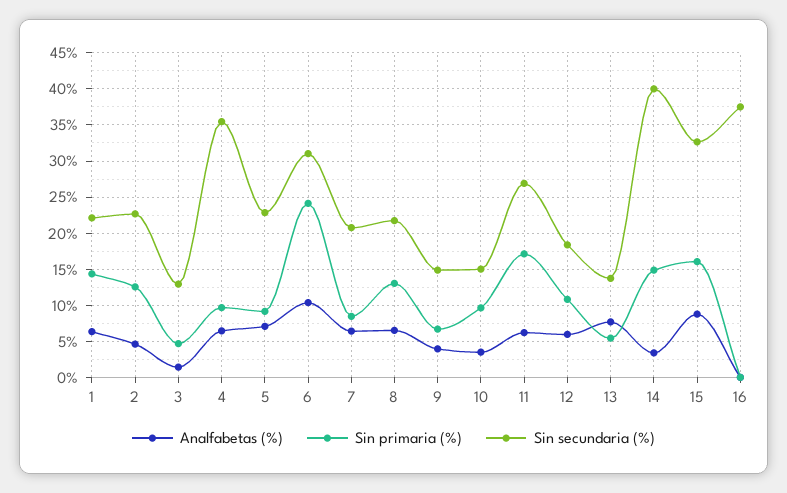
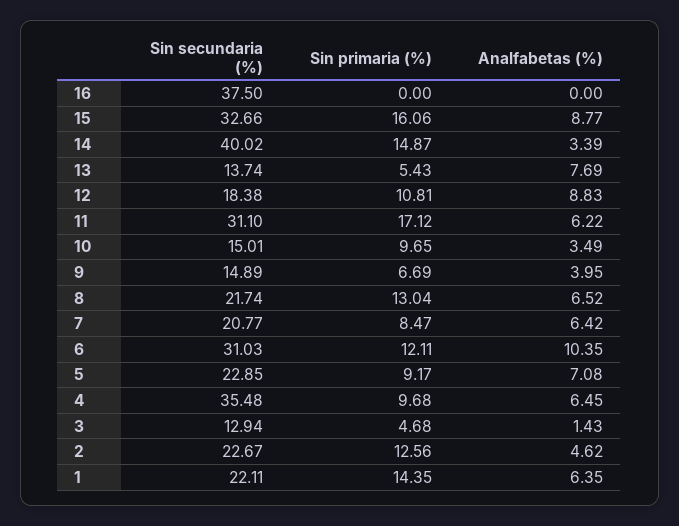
  {
    "Analfabetas (%)": {
      "1": 6.35,
      "2": 4.62,
      "3": 1.43,
      "4": 6.45,
      "5": 7.08,
      "6": 10.35,
      "7": 6.42,
      "8": 6.52,
      "9": 3.95,
      "10": 3.49,
      "11": 6.22,
-     "12": 6,
+     "12": 8.83,
      "13": 7.69,
      "14": 3.39,
      "15": 8.77,
      "16": 0
    },
    "Sin primaria (%)": {
      "1": 14.35,
      "2": 12.56,
      "3": 4.68,
      "4": 9.68,
      "5": 9.17,
-     "6": 24,
+     "6": 12.11,
      "7": 8.47,
      "8": 13.04,
      "9": 6.69,
      "10": 9.65,
      "11": 17.12,
      "12": 10.81,
      "13": 5.43,
      "14": 14.87,
      "15": 16.06,
      "16": 0
    },
    "Sin secundaria (%)": {
      "1": 22.11,
      "2": 22.67,
      "3": 12.94,
      "4": 35.48,
      "5": 22.85,
      "6": 31.03,
      "7": 20.77,
      "8": 21.74,
      "9": 14.89,
      "10": 15.01,
-     "11": 27,
+     "11": 31.1,
      "12": 18.38,
      "13": 13.74,
      "14": 40.02,
      "15": 32.66,
      "16": 37.5
    }
  }

